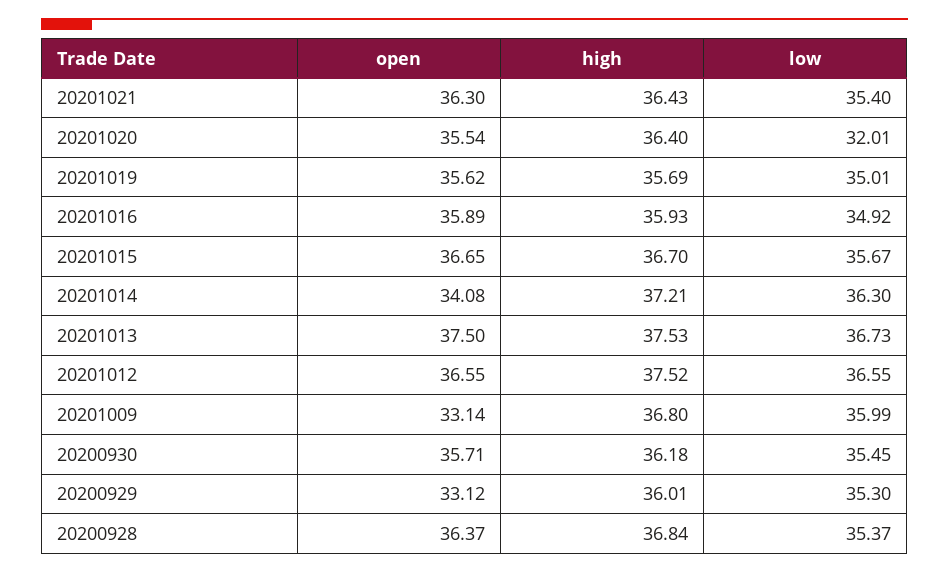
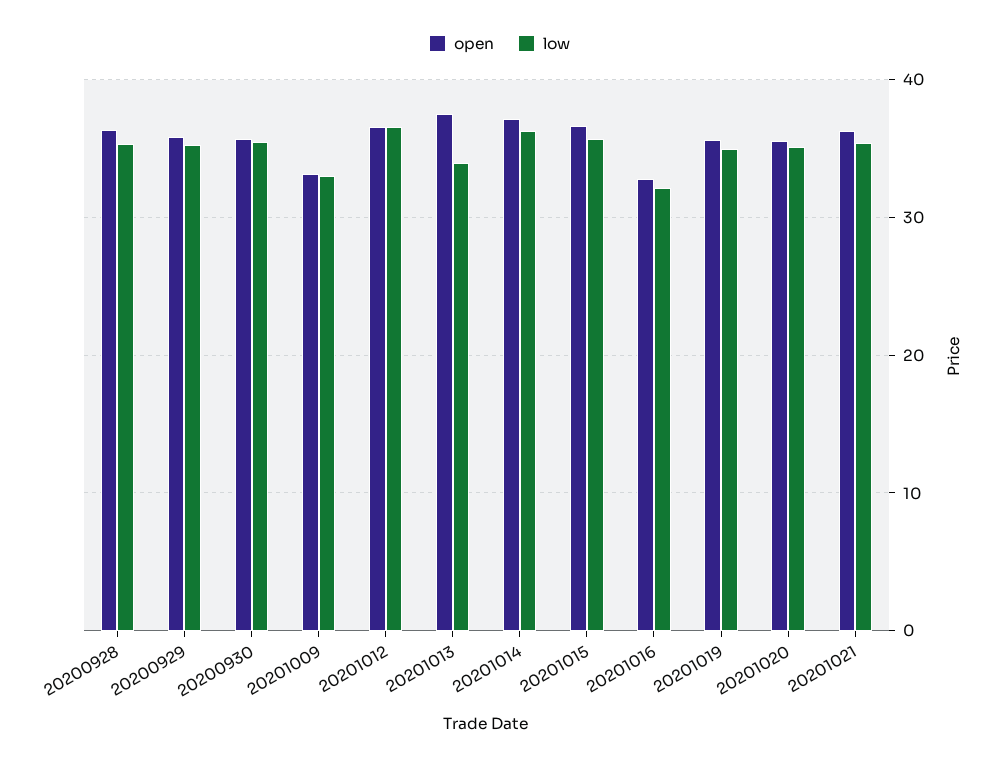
  {
    "open": {
      "20201021": 36.3,
      "20201020": 35.54,
      "20201019": 35.62,
-     "20201016": 35.89,
+     "20201016": 33,
      "20201015": 36.65,
-     "20201014": 34.08,
+     "20201014": 37,
      "20201013": 37.5,
      "20201012": 36.55,
      "20201009": 33.14,
      "20200930": 35.71,
-     "20200929": 33.12,
+     "20200929": 36,
      "20200928": 36.37
    },
-   "high": {
-     "20201021": 36.43,
-     "20201020": 36.4,
-     "20201019": 35.69,
-     "20201016": 35.93,
-     "20201015": 36.7,
-     "20201014": 37.21,
-     "20201013": 37.53,
-     "20201012": 37.52,
-     "20201009": 36.8,
-     "20200930": 36.18,
-     "20200929": 36.01,
-     "20200928": 36.84
-   },
    "low": {
      "20201021": 35.4,
-     "20201020": 32.01,
+     "20201020": 35,
      "20201019": 35.01,
-     "20201016": 34.92,
+     "20201016": 32,
      "20201015": 35.67,
      "20201014": 36.3,
-     "20201013": 36.73,
+     "20201013": 34,
      "20201012": 36.55,
-     "20201009": 35.99,
+     "20201009": 33,
      "20200930": 35.45,
      "20200929": 35.3,
      "20200928": 35.37
    }
  }

